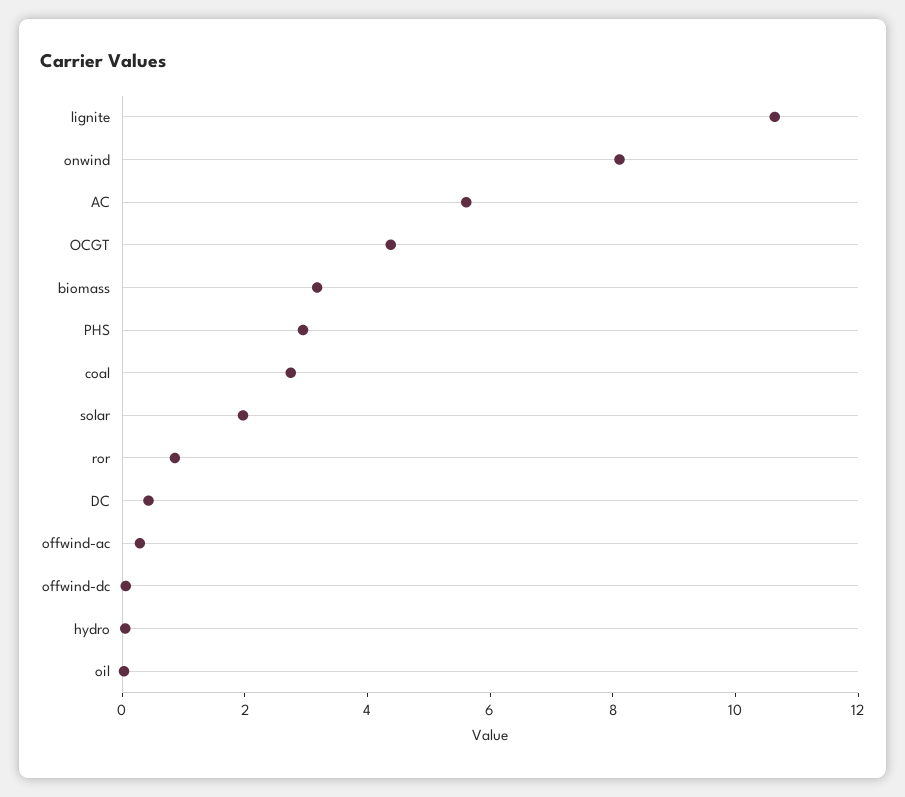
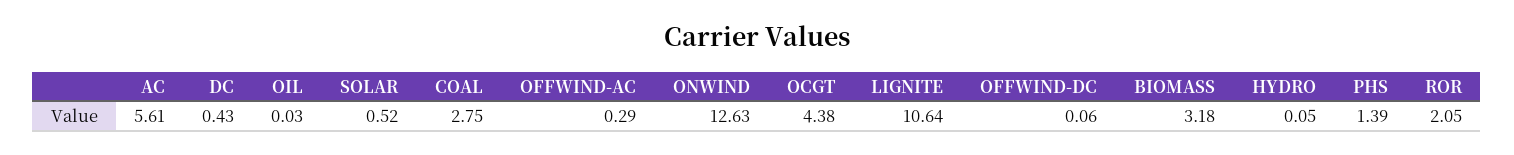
  {
    "lignite": 10.64,
-   "onwind": 8,
+   "onwind": 12.63,
    "AC": 5.61,
    "OCGT": 4.38,
    "biomass": 3.18,
-   "PHS": 3,
+   "PHS": 1.39,
    "coal": 2.75,
-   "solar": 2,
+   "solar": 0.52,
-   "ror": 1,
+   "ror": 2.05,
    "DC": 0.43,
    "offwind-ac": 0.29,
    "offwind-dc": 0.06,
    "hydro": 0.05,
    "oil": 0.03
  }

